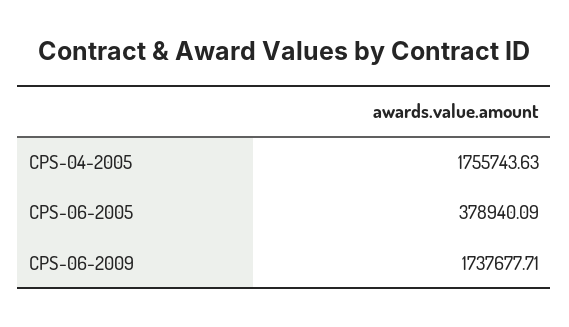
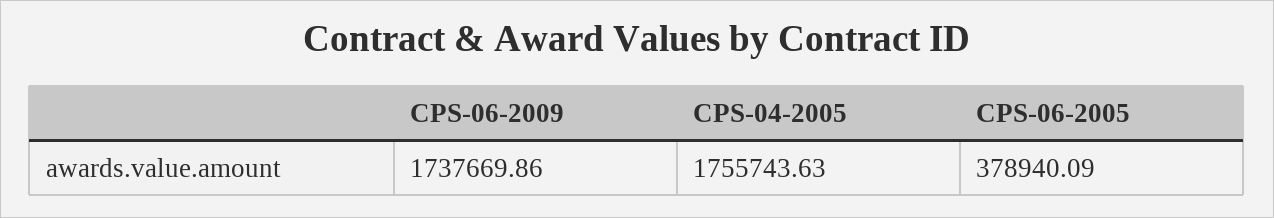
  {
    "CPS-04-2005": 1755743.63,
    "CPS-06-2005": 378940.09,
-   "CPS-06-2009": 1737677.71
+   "CPS-06-2009": 1737669.86
  }

